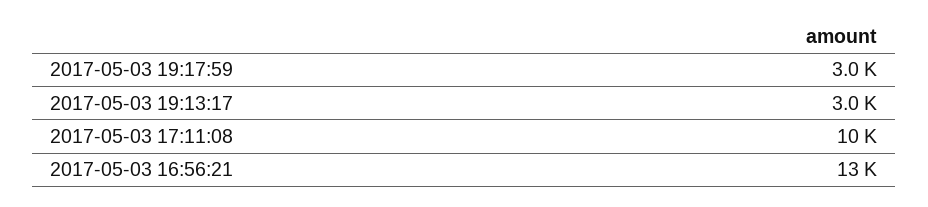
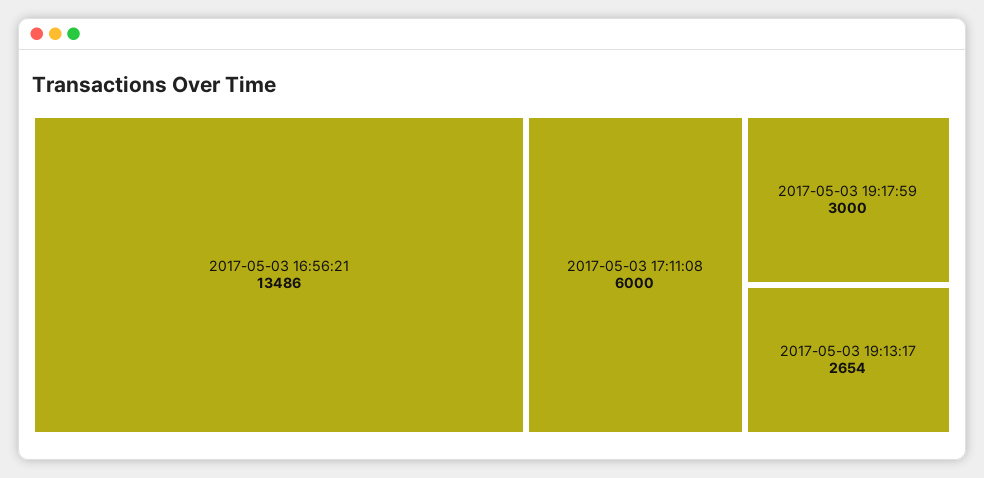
  {
    "2017-05-03 19:17:59": 3000,
-   "2017-05-03 19:13:17": 3000,
+   "2017-05-03 19:13:17": 2654,
-   "2017-05-03 17:11:08": 10000,
+   "2017-05-03 17:11:08": 6000,
    "2017-05-03 16:56:21": 13486
  }

